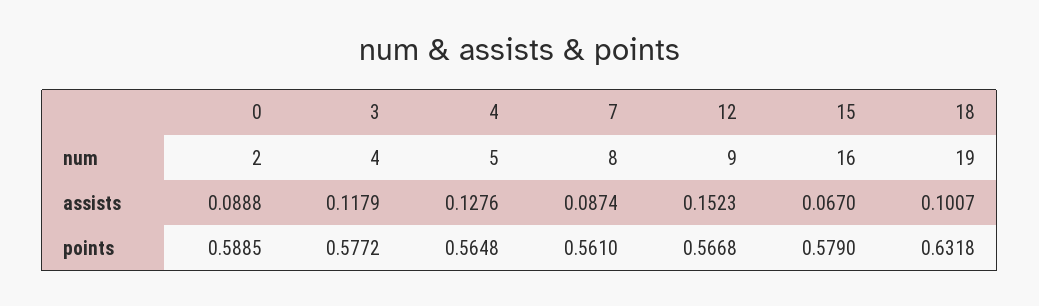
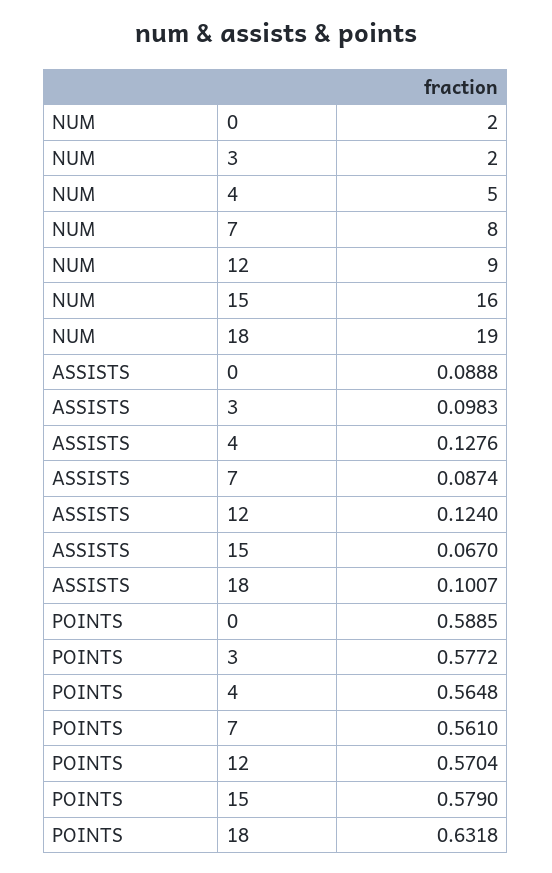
  {
    "0": {
      "num": 2,
      "assists": 0.0888,
      "points": 0.5885
    },
    "3": {
-     "num": 4,
+     "num": 2,
-     "assists": 0.1179,
+     "assists": 0.0983,
      "points": 0.5772
    },
    "4": {
      "num": 5,
      "assists": 0.1276,
      "points": 0.5648
    },
    "7": {
      "num": 8,
      "assists": 0.0874,
      "points": 0.561
    },
    "12": {
      "num": 9,
-     "assists": 0.1523,
+     "assists": 0.124,
-     "points": 0.5668
+     "points": 0.5704
    },
    "15": {
      "num": 16,
      "assists": 0.067,
      "points": 0.579
    },
    "18": {
      "num": 19,
      "assists": 0.1007,
      "points": 0.6318
    }
  }

